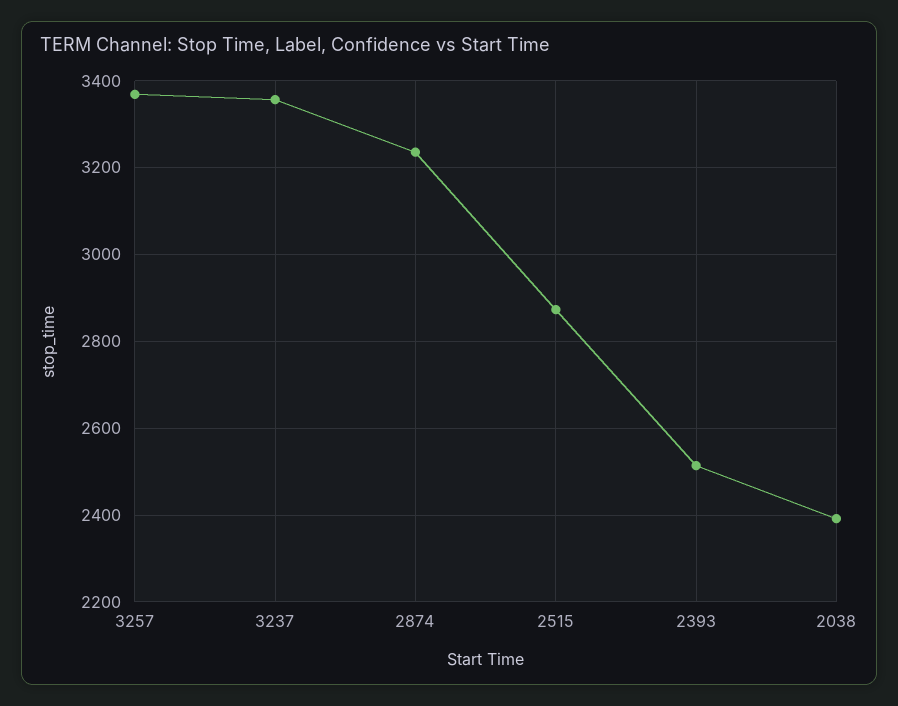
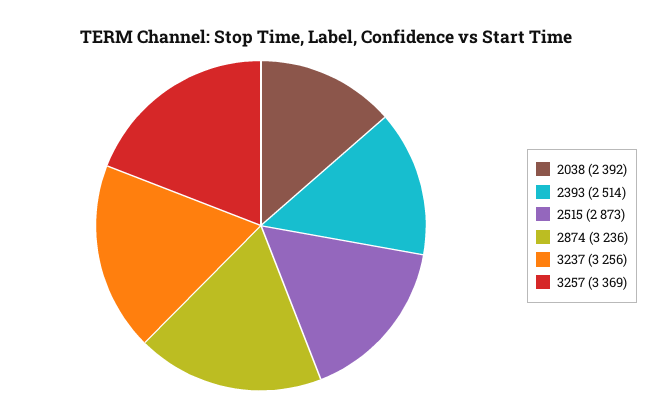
  {
    "3257": 3369,
-   "3237": 3360,
+   "3237": 3256,
    "2874": 3236,
    "2515": 2873,
    "2393": 2514,
    "2038": 2392
  }

